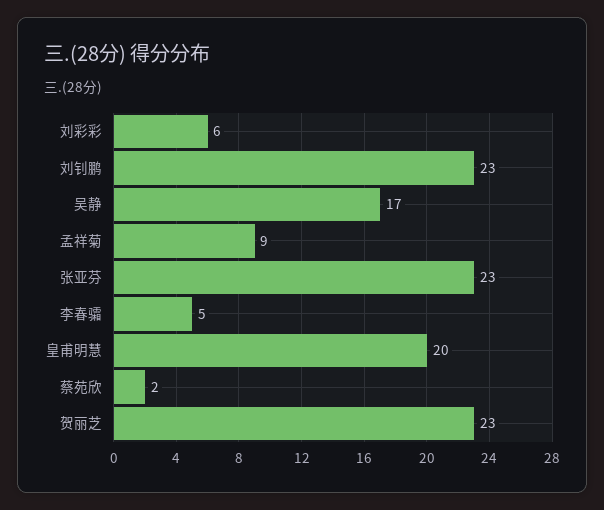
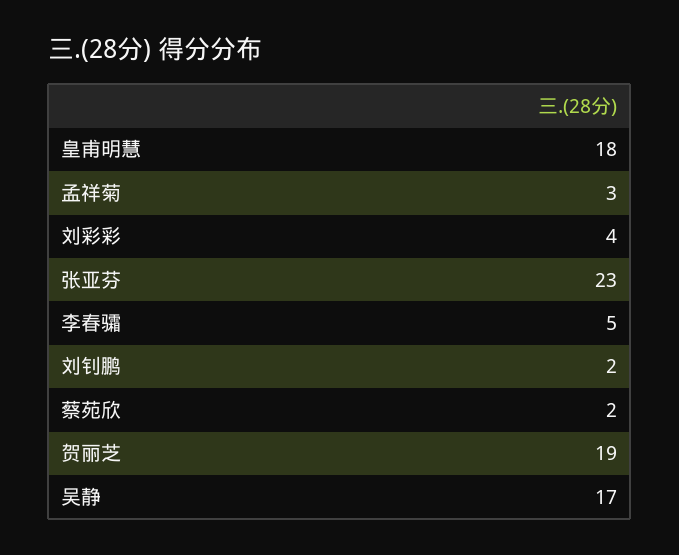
  {
-   "刘彩彩": 6,
+   "刘彩彩": 4,
-   "刘钊鹏": 23,
+   "刘钊鹏": 2,
    "吴静": 17,
-   "孟祥菊": 9,
+   "孟祥菊": 3,
    "张亚芬": 23,
    "李春骦": 5,
-   "皇甫明慧": 20,
+   "皇甫明慧": 18,
    "蔡苑欣": 2,
-   "贺丽芝": 23
+   "贺丽芝": 19
  }

